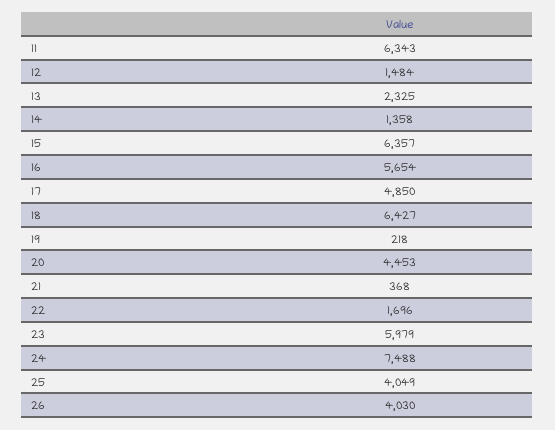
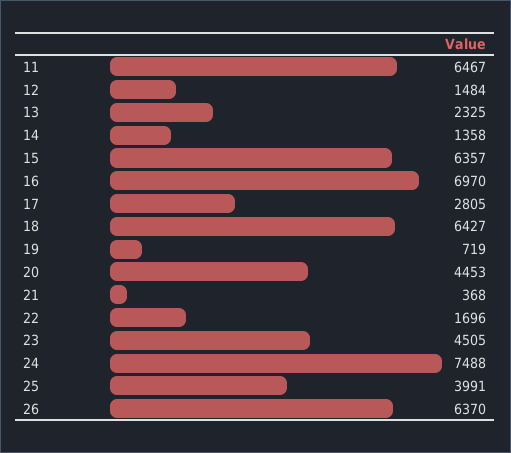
  {
-   "11": 6343,
+   "11": 6467,
    "12": 1484,
    "13": 2325,
    "14": 1358,
    "15": 6357,
-   "16": 5654,
+   "16": 6970,
-   "17": 4850,
+   "17": 2805,
    "18": 6427,
-   "19": 218,
+   "19": 719,
    "20": 4453,
    "21": 368,
    "22": 1696,
-   "23": 5979,
+   "23": 4505,
    "24": 7488,
-   "25": 4049,
+   "25": 3991,
-   "26": 4030
+   "26": 6370
  }

